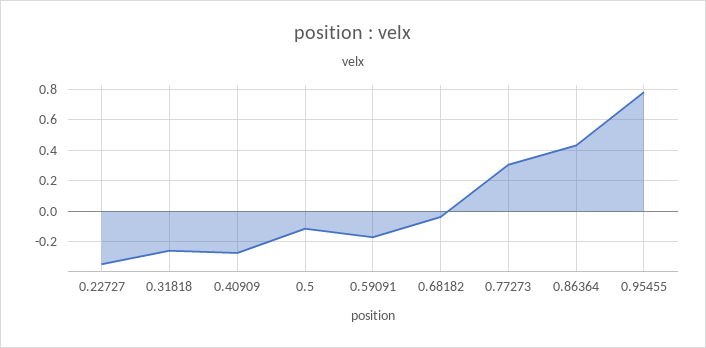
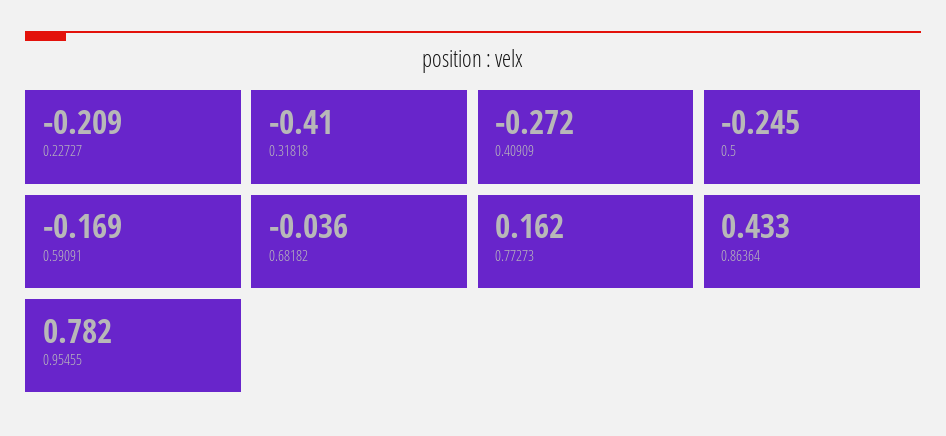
  {
-   "0.22727": -0.35,
+   "0.22727": -0.209,
-   "0.31818": -0.25,
+   "0.31818": -0.41,
    "0.40909": -0.272,
-   "0.5": -0.1,
+   "0.5": -0.245,
    "0.59091": -0.169,
    "0.68182": -0.036,
-   "0.77273": 0.3,
+   "0.77273": 0.162,
    "0.86364": 0.433,
    "0.95455": 0.782
  }

